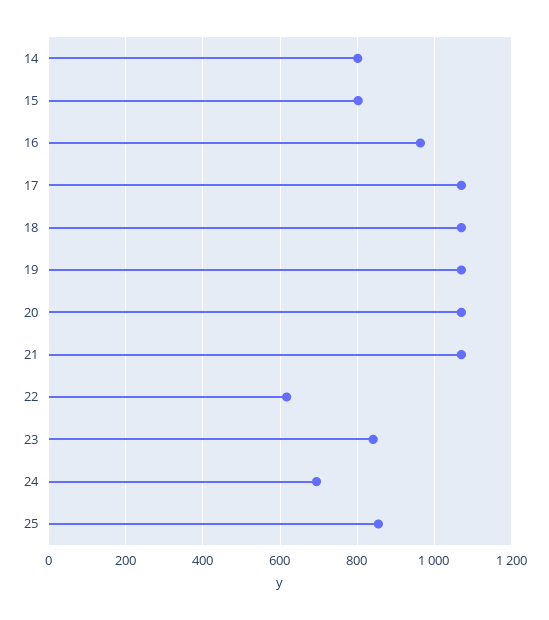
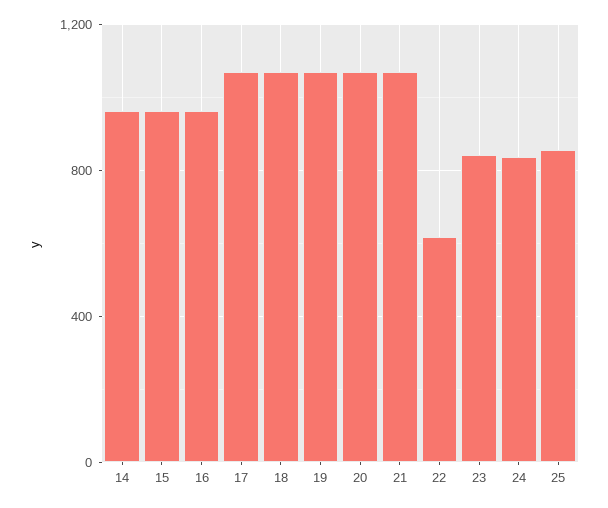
  {
-   "14": 800,
+   "14": 950,
-   "15": 800,
+   "15": 950,
    "16": 960,
    "17": 1060,
    "18": 1060,
    "19": 1060,
    "20": 1060,
    "21": 1060,
    "22": 620,
    "23": 840,
-   "24": 700,
+   "24": 850,
    "25": 860
  }

